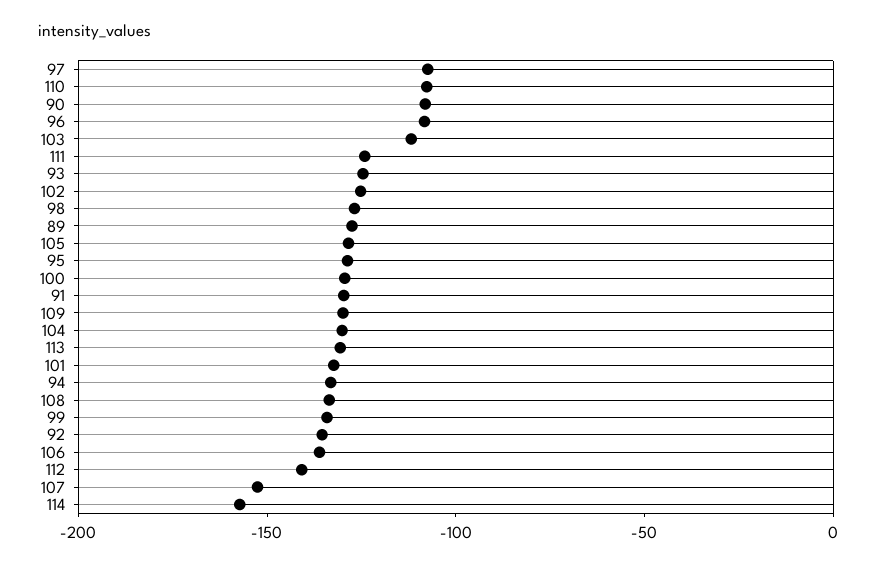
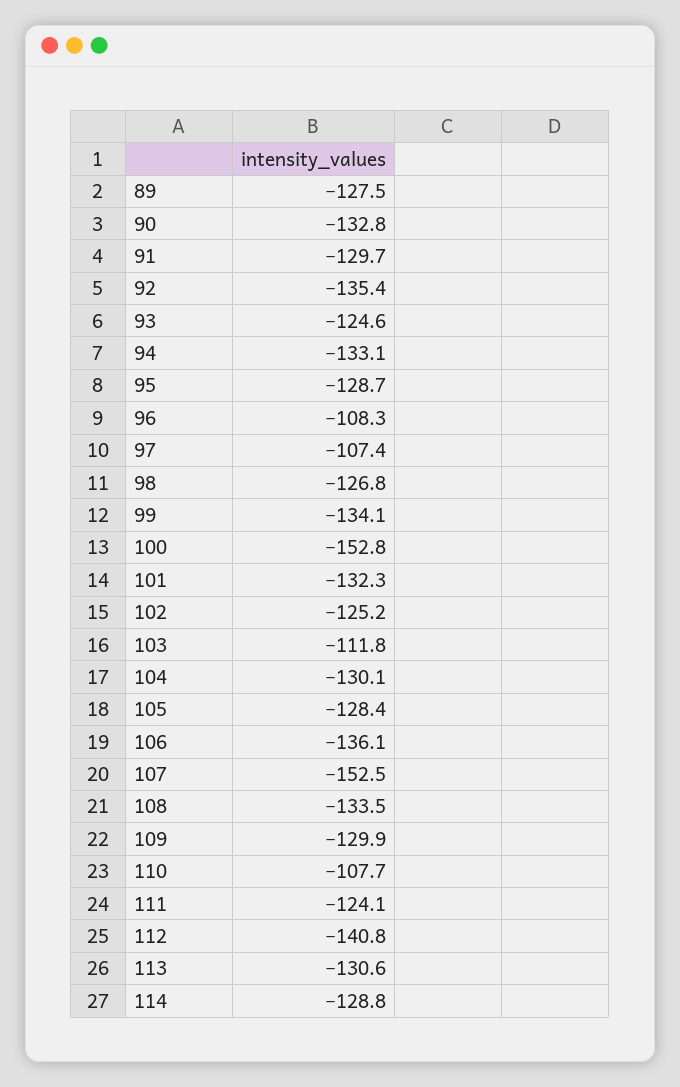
  {
    "97": -107.4,
    "110": -107.7,
-   "90": -110,
+   "90": -132.8,
    "96": -108.3,
    "103": -111.8,
    "111": -124.1,
    "93": -124.6,
    "102": -125.2,
    "98": -126.8,
    "89": -127.5,
    "105": -128.4,
    "95": -128.7,
-   "100": -130,
+   "100": -152.8,
    "91": -129.7,
    "109": -129.9,
    "104": -130.1,
    "113": -130.6,
    "101": -132.3,
    "94": -133.1,
    "108": -133.5,
    "99": -134.1,
    "92": -135.4,
    "106": -136.1,
    "112": -140.8,
    "107": -152.5,
-   "114": -160
+   "114": -128.8
  }

